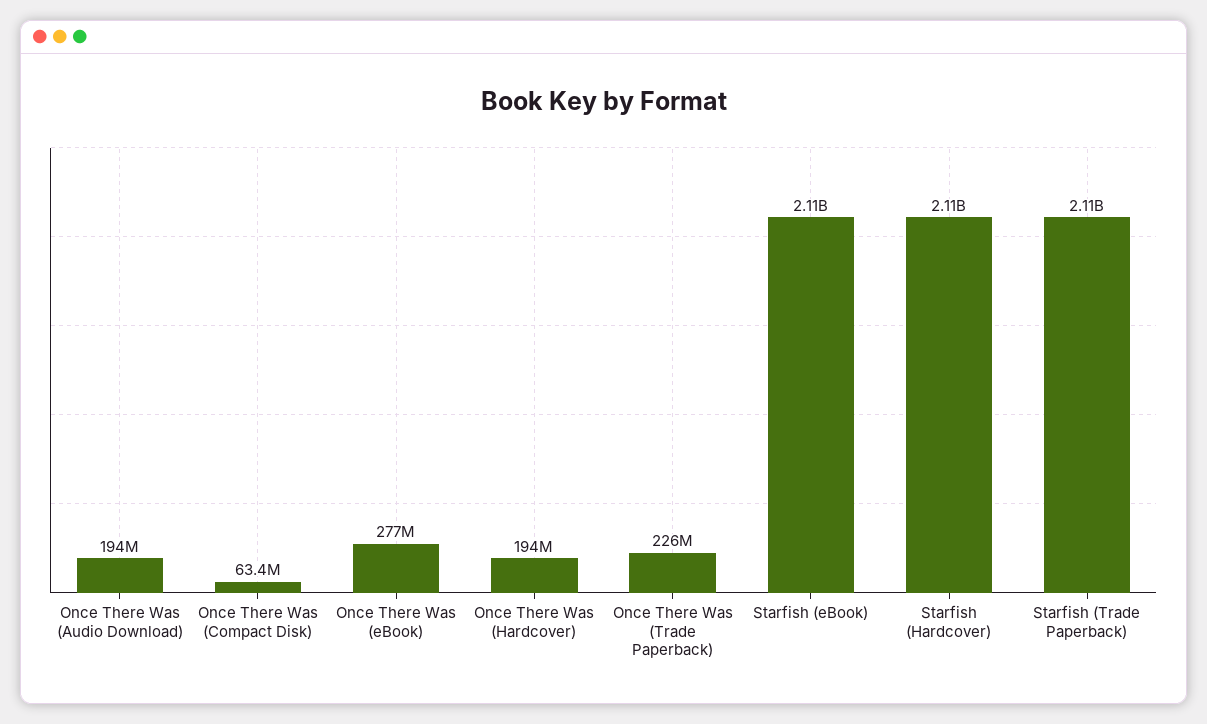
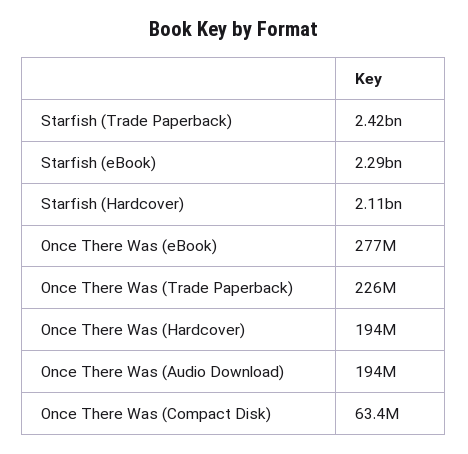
  {
    "Once There Was (Audio Download)": 194000000,
    "Once There Was (Compact Disk)": 63400000,
    "Once There Was (eBook)": 277000000,
    "Once There Was (Hardcover)": 194000000,
    "Once There Was (Trade Paperback)": 226000000,
-   "Starfish (eBook)": 2110000000,
+   "Starfish (eBook)": 2290000000,
    "Starfish (Hardcover)": 2110000000,
-   "Starfish (Trade Paperback)": 2110000000
+   "Starfish (Trade Paperback)": 2420000000
  }

